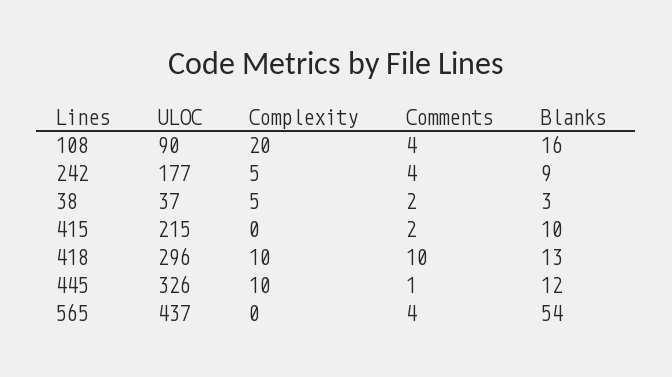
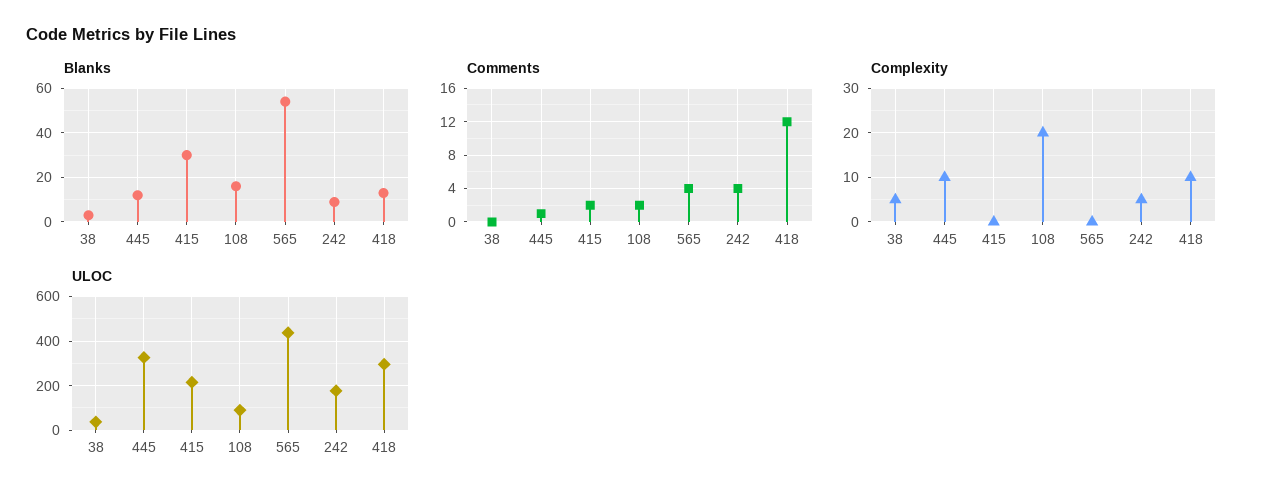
  {
    "ULOC": {
      "108": 90,
      "242": 177,
      "38": 37,
      "415": 215,
      "418": 296,
      "445": 326,
      "565": 437
    },
    "Complexity": {
      "108": 20,
      "242": 5,
      "38": 5,
      "415": 0,
      "418": 10,
      "445": 10,
      "565": 0
    },
    "Comments": {
-     "108": 4,
+     "108": 2,
      "242": 4,
-     "38": 2,
+     "38": 0,
      "415": 2,
-     "418": 10,
+     "418": 12,
      "445": 1,
      "565": 4
    },
    "Blanks": {
      "108": 16,
      "242": 9,
      "38": 3,
-     "415": 10,
+     "415": 30,
      "418": 13,
      "445": 12,
      "565": 54
    }
  }

